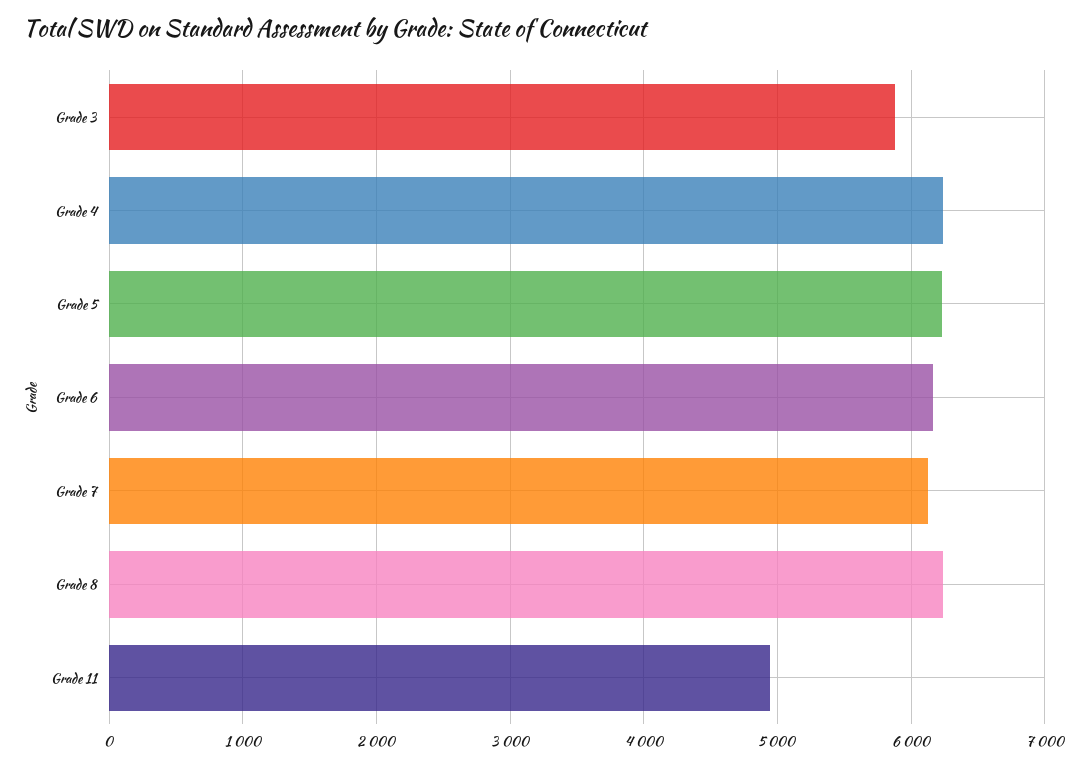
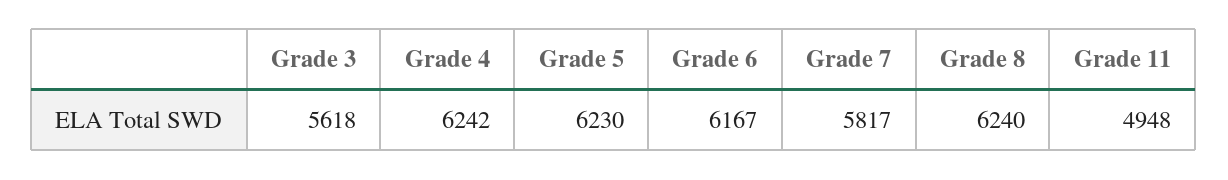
  {
-   "Grade 3": 5900,
+   "Grade 3": 5618,
    "Grade 4": 6242,
    "Grade 5": 6230,
    "Grade 6": 6167,
-   "Grade 7": 6100,
+   "Grade 7": 5817,
    "Grade 8": 6240,
    "Grade 11": 4948
  }

